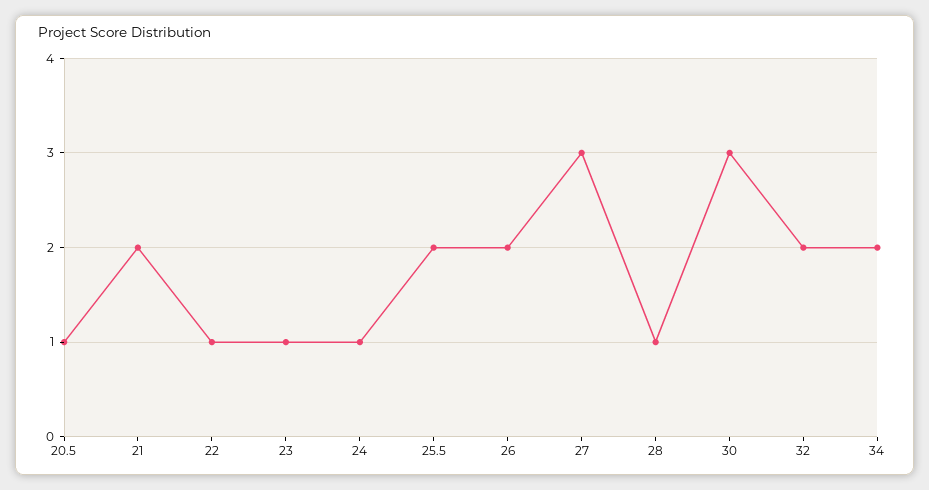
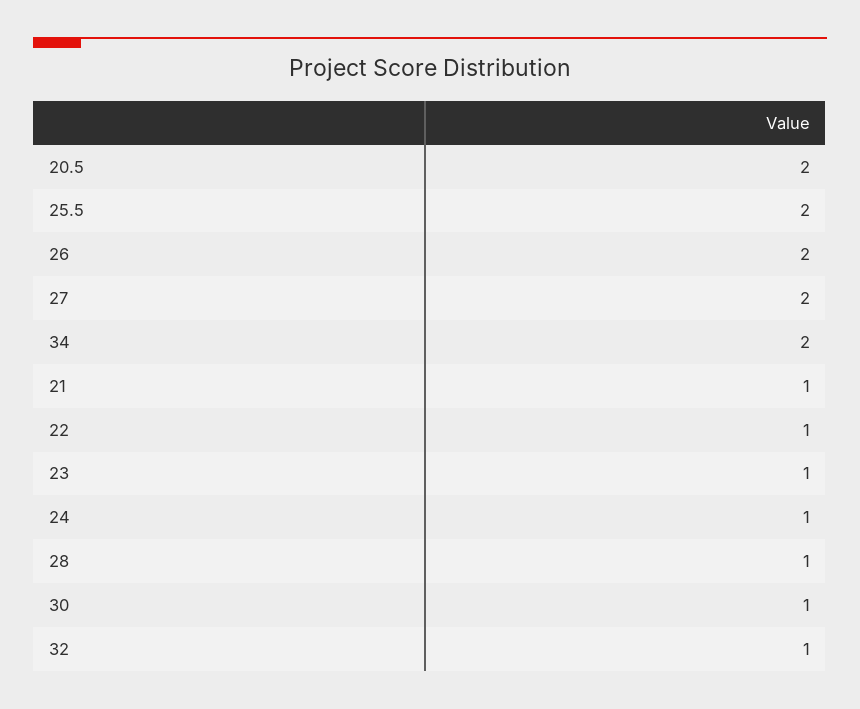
  {
-   "20.5": 1,
+   "20.5": 2,
-   "21": 2,
+   "21": 1,
    "22": 1,
    "23": 1,
    "24": 1,
    "25.5": 2,
    "26": 2,
-   "27": 3,
+   "27": 2,
    "28": 1,
-   "30": 3,
+   "30": 1,
-   "32": 2,
+   "32": 1,
    "34": 2
  }

